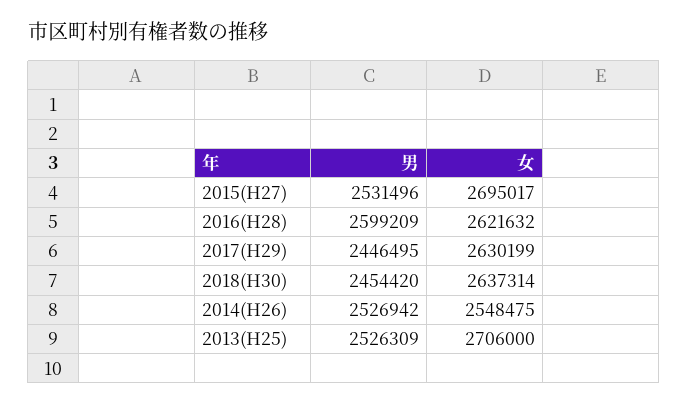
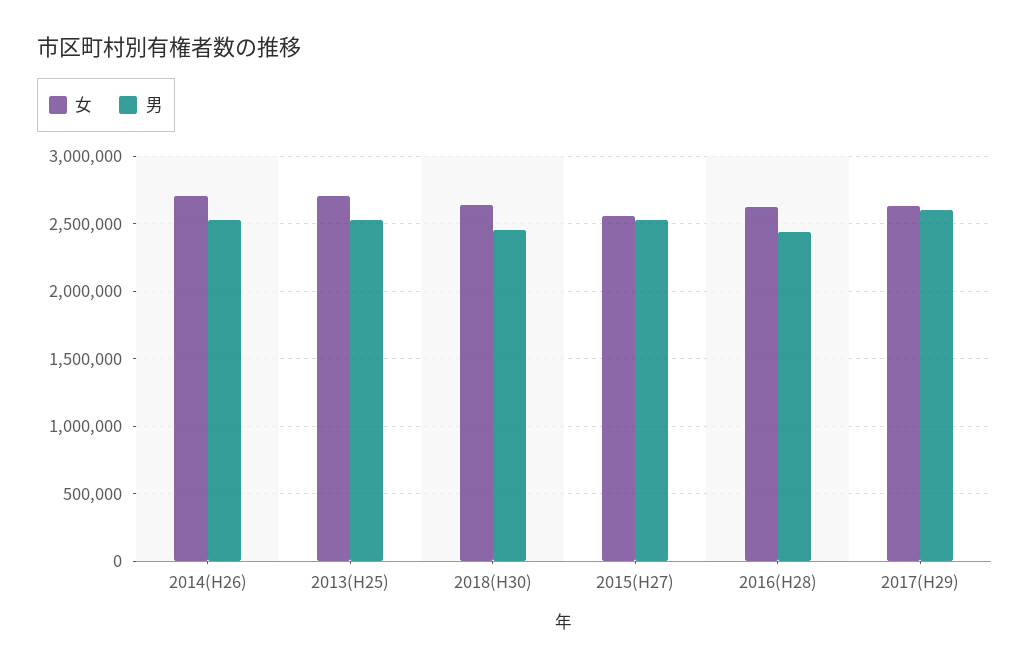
  {
    "男": {
      "2015(H27)": 2531496,
-     "2016(H28)": 2599209,
+     "2016(H28)": 2450000,
-     "2017(H29)": 2446495,
+     "2017(H29)": 2600000,
      "2018(H30)": 2454420,
      "2014(H26)": 2526942,
      "2013(H25)": 2526309
    },
    "女": {
-     "2015(H27)": 2695017,
+     "2015(H27)": 2550000,
      "2016(H28)": 2621632,
      "2017(H29)": 2630199,
      "2018(H30)": 2637314,
-     "2014(H26)": 2548475,
+     "2014(H26)": 2700000,
      "2013(H25)": 2706000
    }
  }

